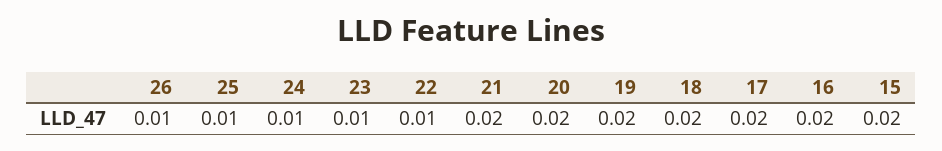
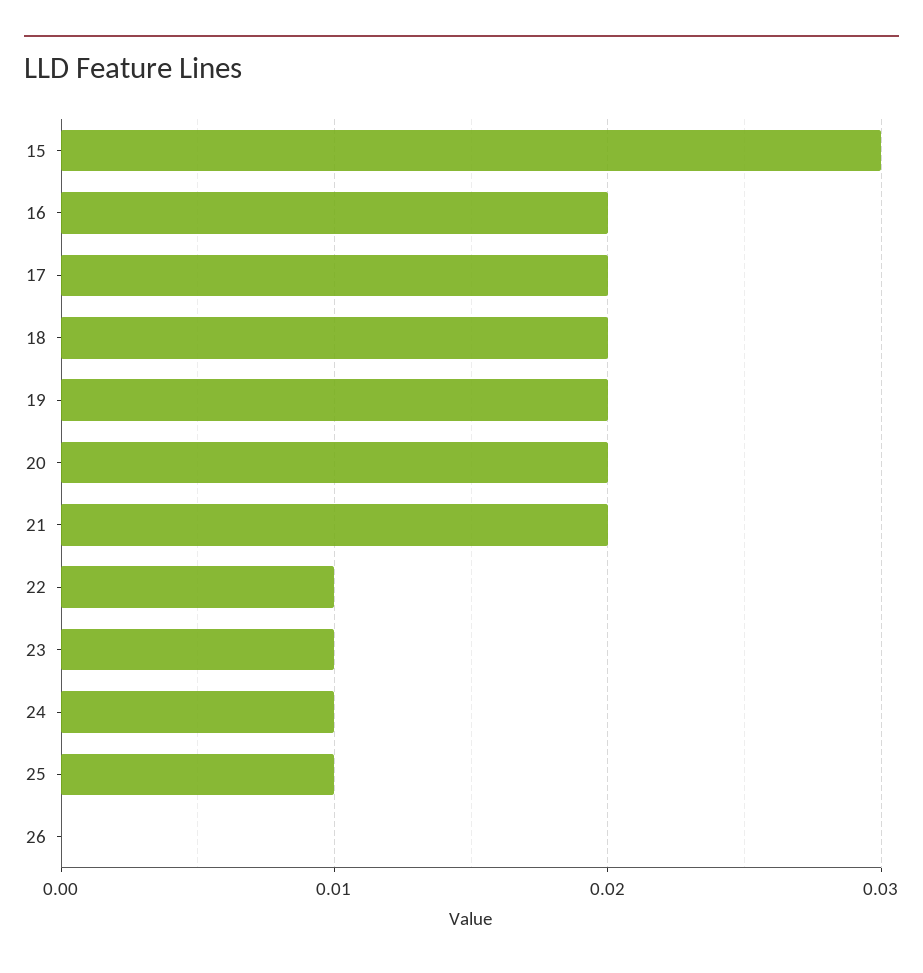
  {
-   "26": 0.01,
+   "26": 0,
    "25": 0.01,
    "24": 0.01,
    "23": 0.01,
    "22": 0.01,
    "21": 0.02,
    "20": 0.02,
    "19": 0.02,
    "18": 0.02,
    "17": 0.02,
    "16": 0.02,
-   "15": 0.02
+   "15": 0.03
  }

